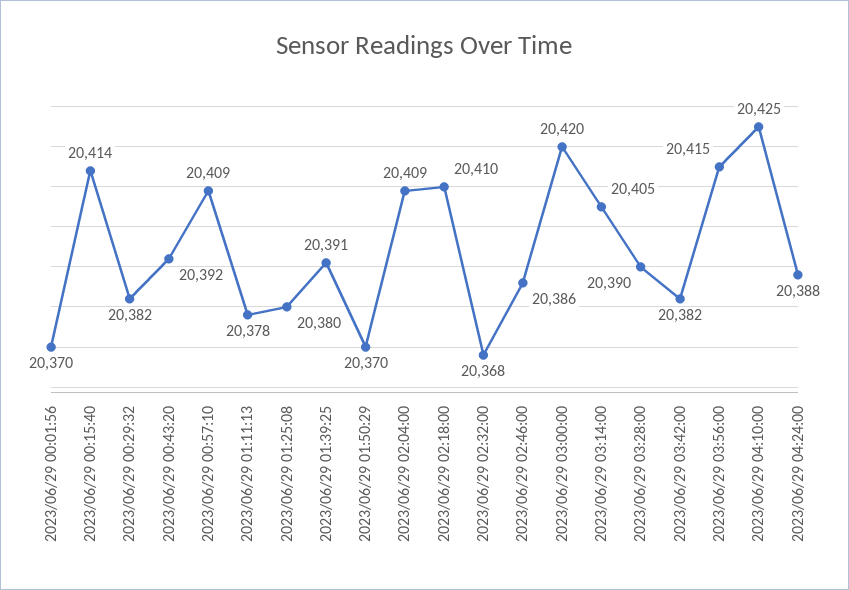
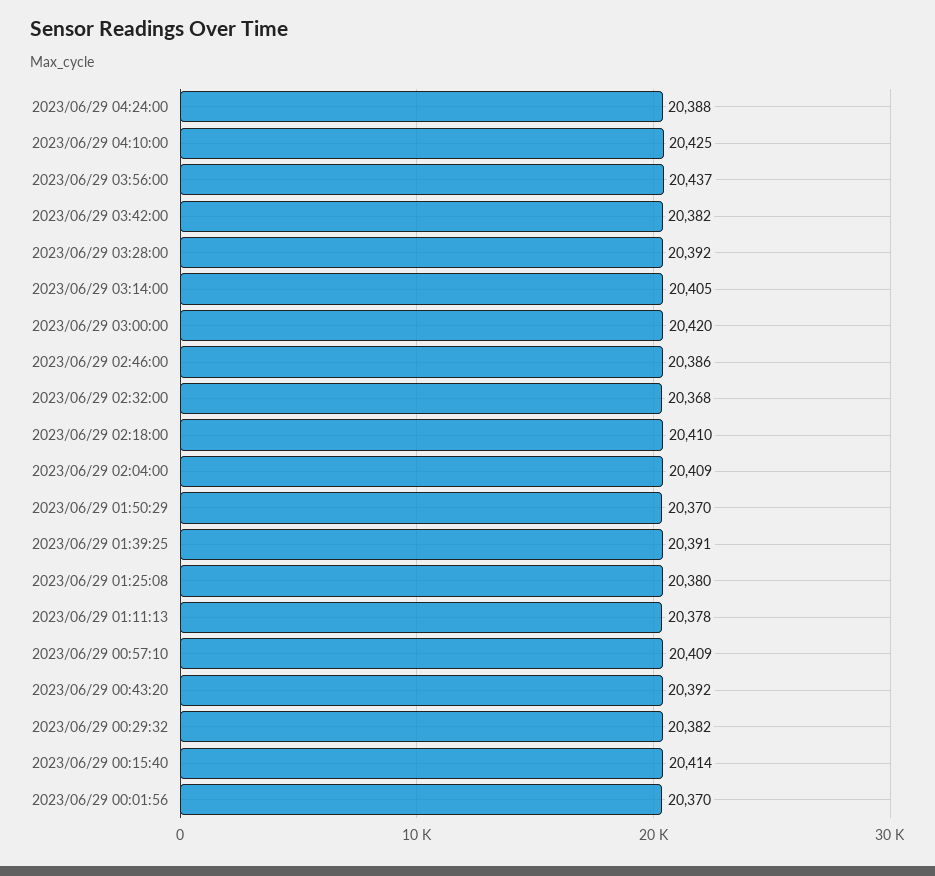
  {
    "2023/06/29 00:01:56": 20370,
    "2023/06/29 00:15:40": 20414,
    "2023/06/29 00:29:32": 20382,
    "2023/06/29 00:43:20": 20392,
    "2023/06/29 00:57:10": 20409,
    "2023/06/29 01:11:13": 20378,
    "2023/06/29 01:25:08": 20380,
    "2023/06/29 01:39:25": 20391,
    "2023/06/29 01:50:29": 20370,
    "2023/06/29 02:04:00": 20409,
    "2023/06/29 02:18:00": 20410,
    "2023/06/29 02:32:00": 20368,
    "2023/06/29 02:46:00": 20386,
    "2023/06/29 03:00:00": 20420,
    "2023/06/29 03:14:00": 20405,
-   "2023/06/29 03:28:00": 20390,
+   "2023/06/29 03:28:00": 20392,
    "2023/06/29 03:42:00": 20382,
-   "2023/06/29 03:56:00": 20415,
+   "2023/06/29 03:56:00": 20437,
    "2023/06/29 04:10:00": 20425,
    "2023/06/29 04:24:00": 20388
  }

